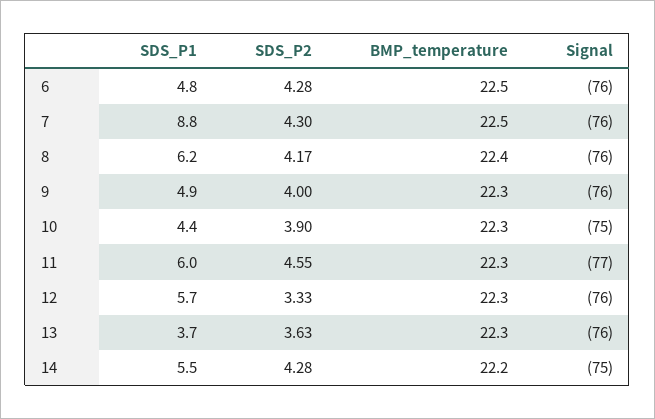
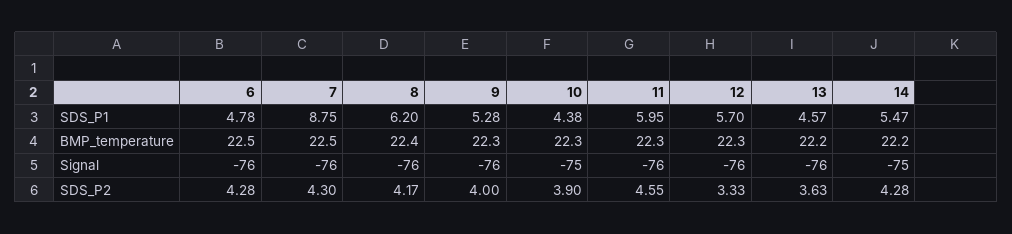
  {
    "SDS_P1": {
      "6": 4.78,
      "7": 8.75,
      "8": 6.2,
-     "9": 4.9,
+     "9": 5.28,
      "10": 4.38,
      "11": 5.95,
      "12": 5.7,
-     "13": 3.7,
+     "13": 4.57,
      "14": 5.47
    },
    "SDS_P2": {
      "6": 4.28,
      "7": 4.3,
      "8": 4.17,
      "9": 4,
      "10": 3.9,
      "11": 4.55,
      "12": 3.33,
      "13": 3.63,
      "14": 4.28
    },
    "BMP_temperature": {
      "6": 22.5,
      "7": 22.5,
      "8": 22.4,
      "9": 22.3,
      "10": 22.3,
      "11": 22.3,
      "12": 22.3,
-     "13": 22.3,
+     "13": 22.2,
      "14": 22.2
    },
    "Signal": {
      "6": -76,
      "7": -76,
      "8": -76,
      "9": -76,
      "10": -75,
-     "11": -77,
+     "11": -76,
      "12": -76,
      "13": -76,
      "14": -75
    }
  }

